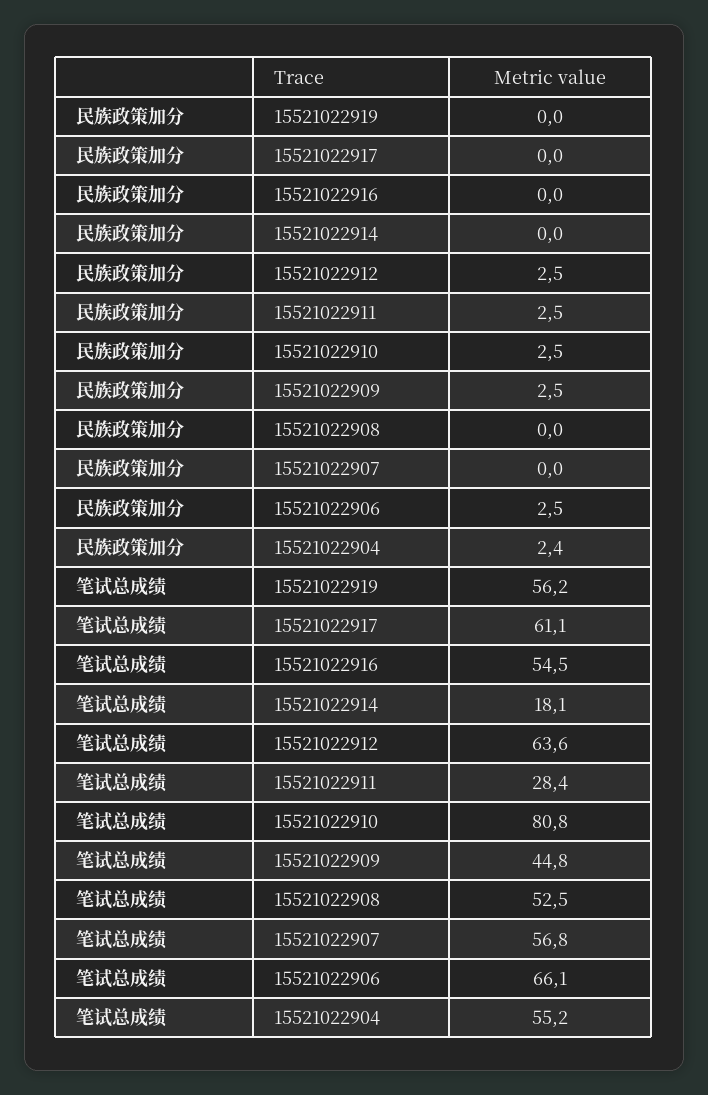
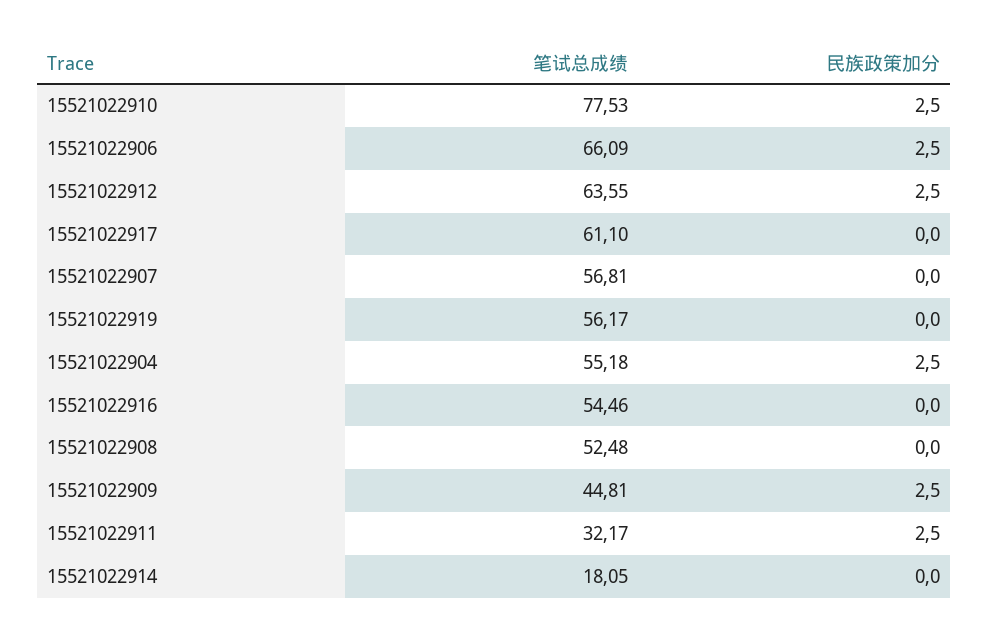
  {
    "民族政策加分": {
      "15521022919": 0,
      "15521022917": 0,
      "15521022916": 0,
      "15521022914": 0,
      "15521022912": 2.5,
      "15521022911": 2.5,
      "15521022910": 2.5,
      "15521022909": 2.5,
      "15521022908": 0,
      "15521022907": 0,
      "15521022906": 2.5,
-     "15521022904": 2.4
+     "15521022904": 2.5
    },
    "笔试总成绩": {
      "15521022919": 56.17,
      "15521022917": 61.1,
      "15521022916": 54.46,
      "15521022914": 18.05,
      "15521022912": 63.55,
-     "15521022911": 28.4,
+     "15521022911": 32.17,
-     "15521022910": 80.8,
+     "15521022910": 77.53,
      "15521022909": 44.81,
      "15521022908": 52.48,
      "15521022907": 56.81,
      "15521022906": 66.09,
      "15521022904": 55.18
    }
  }

